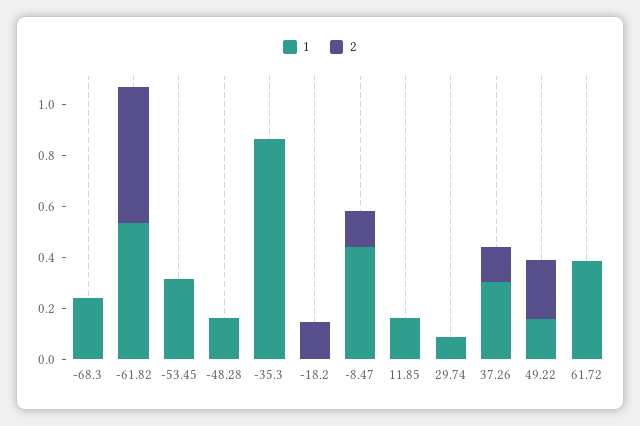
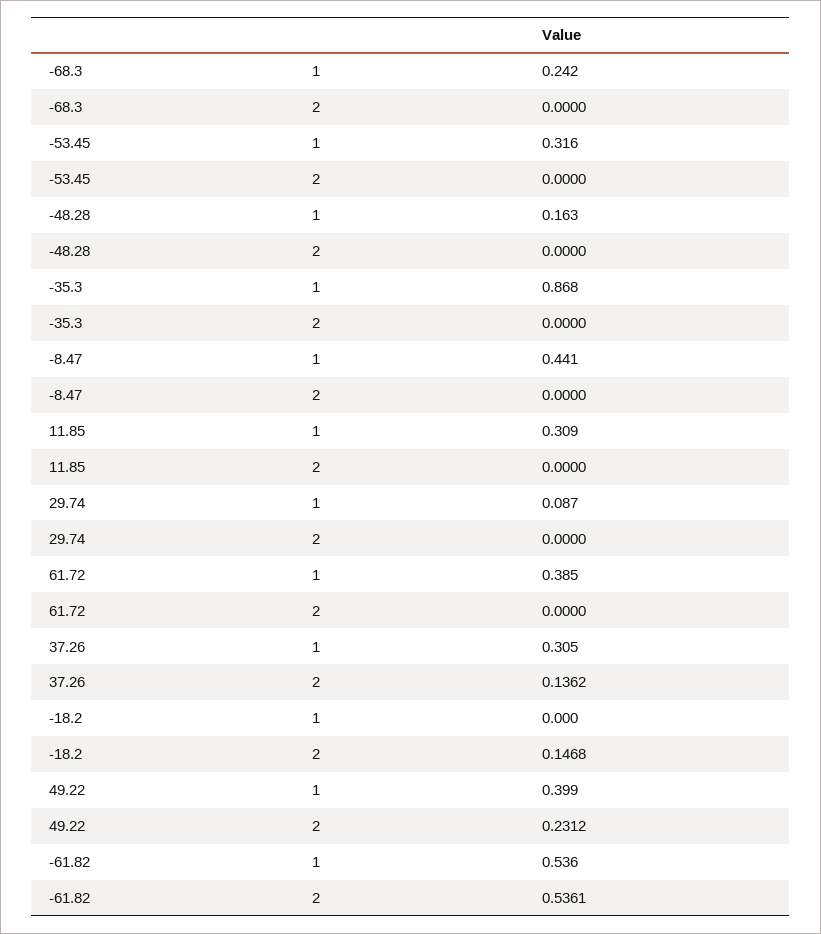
  {
    "1": {
      "-68.3": 0.242,
      "-61.82": 0.536,
      "-53.45": 0.316,
      "-48.28": 0.163,
      "-35.3": 0.868,
      "-18.2": 0,
      "-8.47": 0.441,
-     "11.85": 0.15,
+     "11.85": 0.309,
      "29.74": 0.087,
      "37.26": 0.305,
-     "49.22": 0.15,
+     "49.22": 0.399,
      "61.72": 0.385
    },
    "2": {
      "-68.3": 0,
      "-61.82": 0.5361,
      "-53.45": 0,
      "-48.28": 0,
      "-35.3": 0,
      "-18.2": 0.1468,
-     "-8.47": 0.15,
+     "-8.47": 0,
      "11.85": 0,
      "29.74": 0,
      "37.26": 0.1362,
      "49.22": 0.2312,
      "61.72": 0
    }
  }

